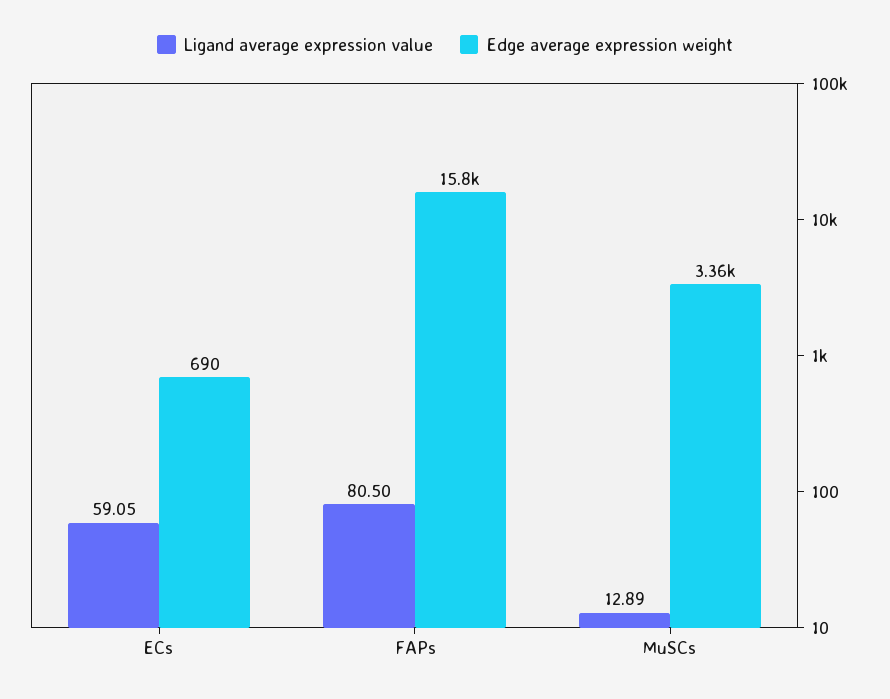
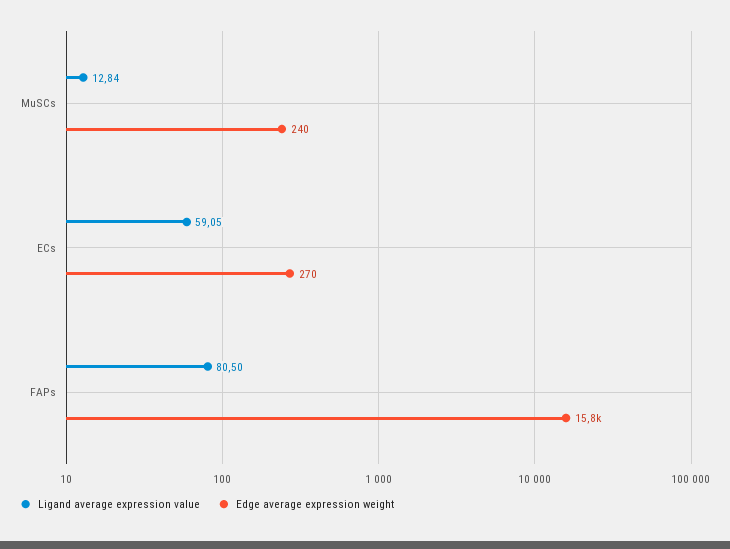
  {
    "Ligand average expression value": {
      "ECs": 59.05,
      "FAPs": 80.5,
-     "MuSCs": 12.89
+     "MuSCs": 12.84
    },
    "Edge average expression weight": {
-     "ECs": 690,
+     "ECs": 270,
      "FAPs": 15800,
-     "MuSCs": 3360
+     "MuSCs": 240
    }
  }

